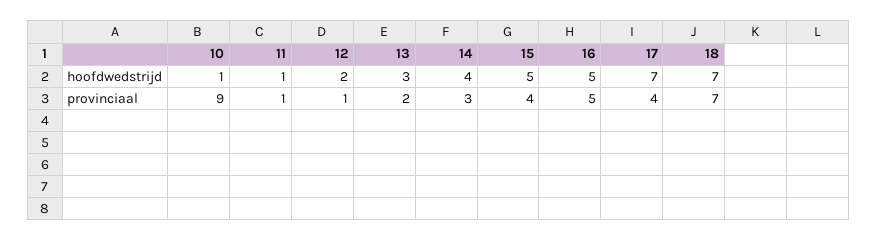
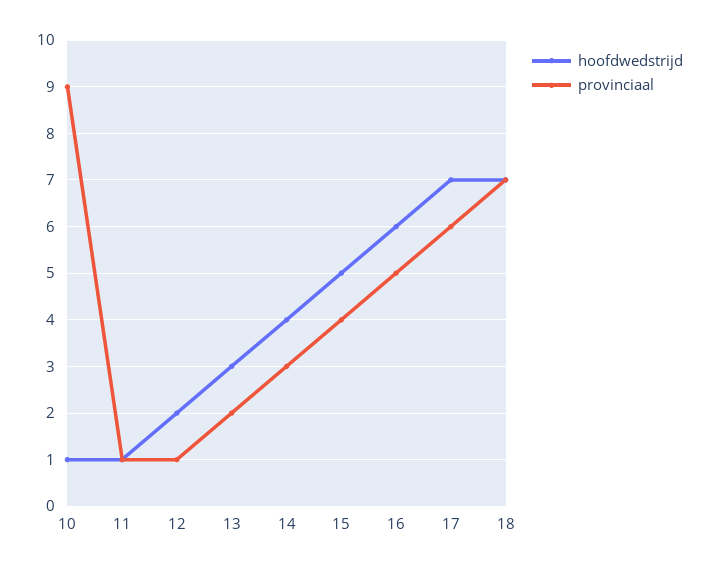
  {
    "hoofdwedstrijd": {
      "10": 1,
      "11": 1,
      "12": 2,
      "13": 3,
      "14": 4,
      "15": 5,
-     "16": 5,
+     "16": 6,
      "17": 7,
      "18": 7
    },
    "provinciaal": {
      "10": 9,
      "11": 1,
      "12": 1,
      "13": 2,
      "14": 3,
      "15": 4,
      "16": 5,
-     "17": 4,
+     "17": 6,
      "18": 7
    }
  }

